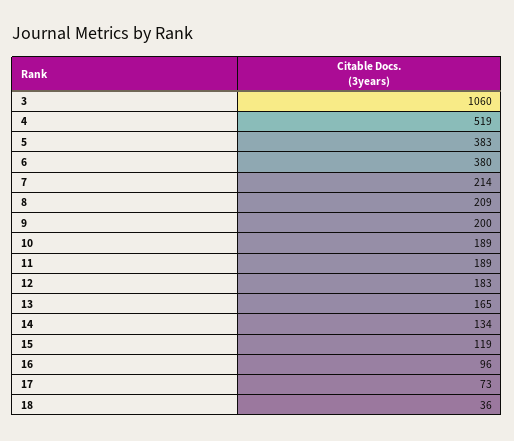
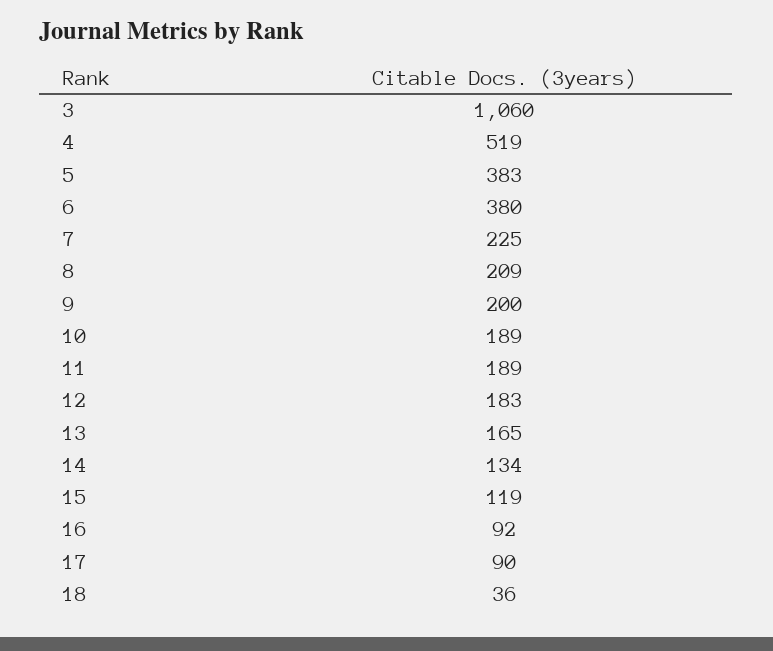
  {
    "3": 1060,
    "4": 519,
    "5": 383,
    "6": 380,
-   "7": 214,
+   "7": 225,
    "8": 209,
    "9": 200,
    "10": 189,
    "11": 189,
    "12": 183,
    "13": 165,
    "14": 134,
    "15": 119,
-   "16": 96,
+   "16": 92,
-   "17": 73,
+   "17": 90,
    "18": 36
  }

